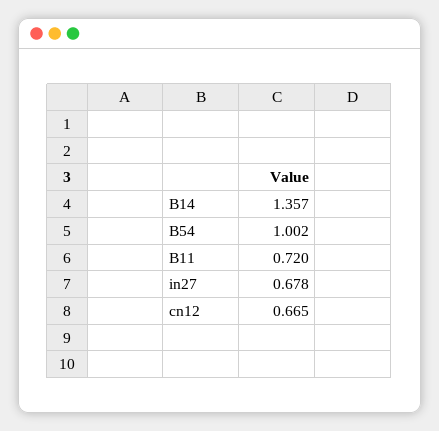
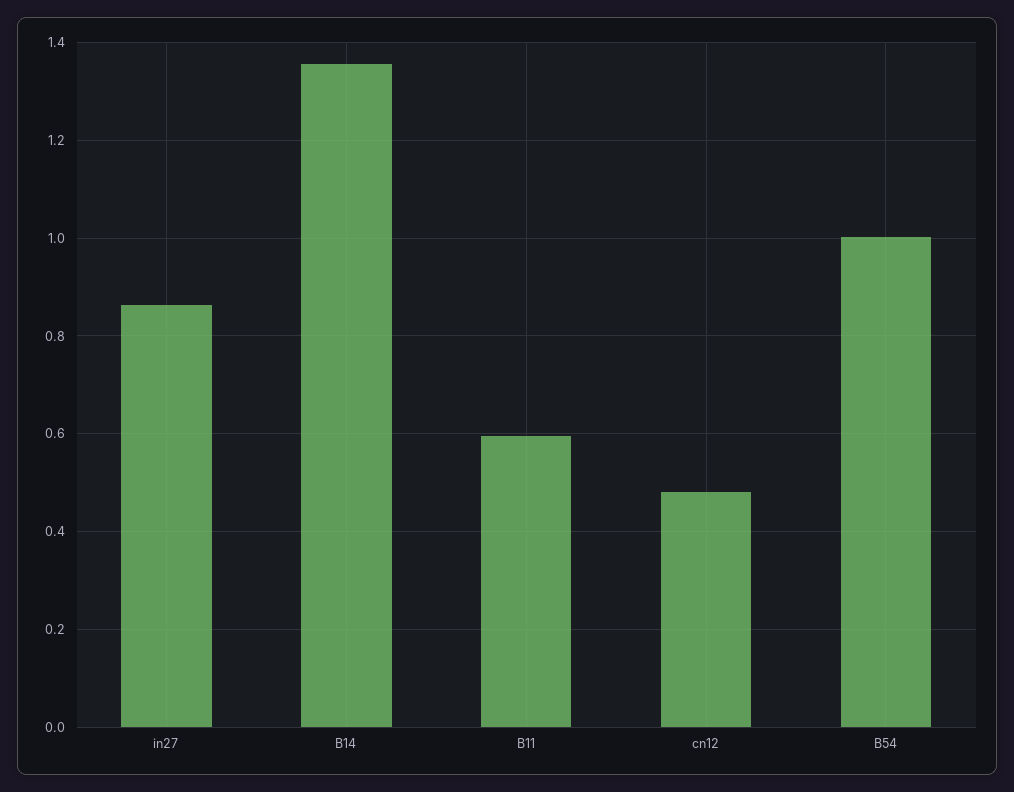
  {
    "B14": 1.357,
    "B54": 1.002,
-   "B11": 0.72,
+   "B11": 0.6,
-   "in27": 0.678,
+   "in27": 0.86,
-   "cn12": 0.665
+   "cn12": 0.48
  }

